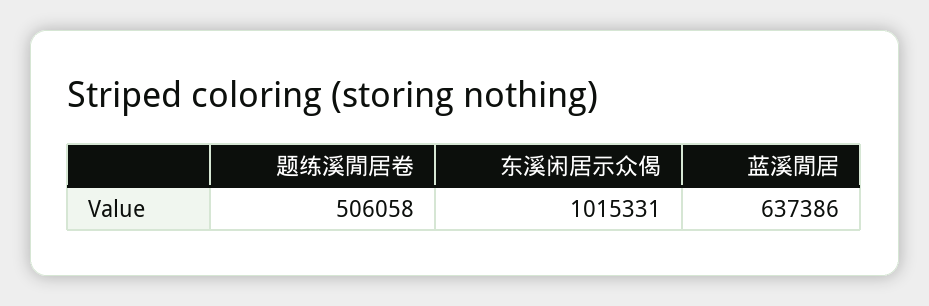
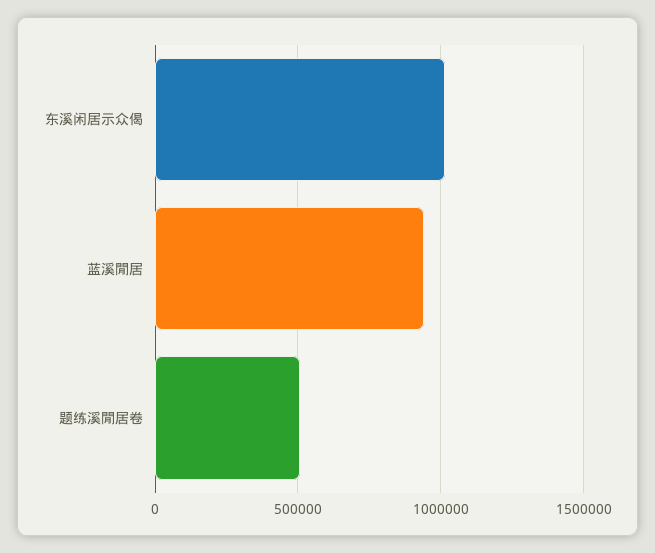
  {
    "题练溪閒居卷": 506058,
    "东溪闲居示众偈": 1015331,
-   "蓝溪閒居": 637386
+   "蓝溪閒居": 950000
  }

